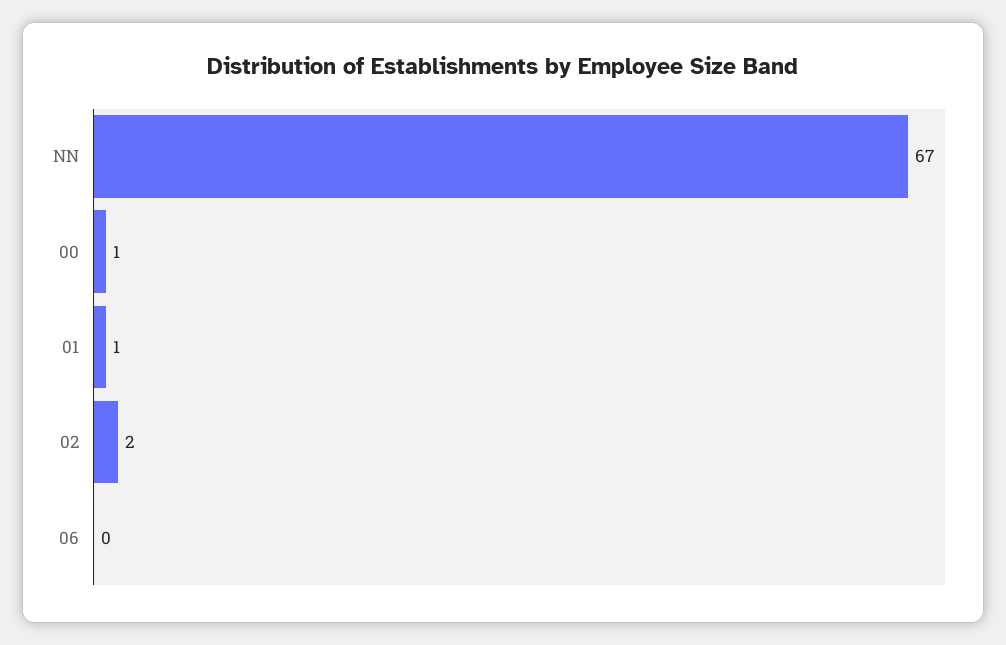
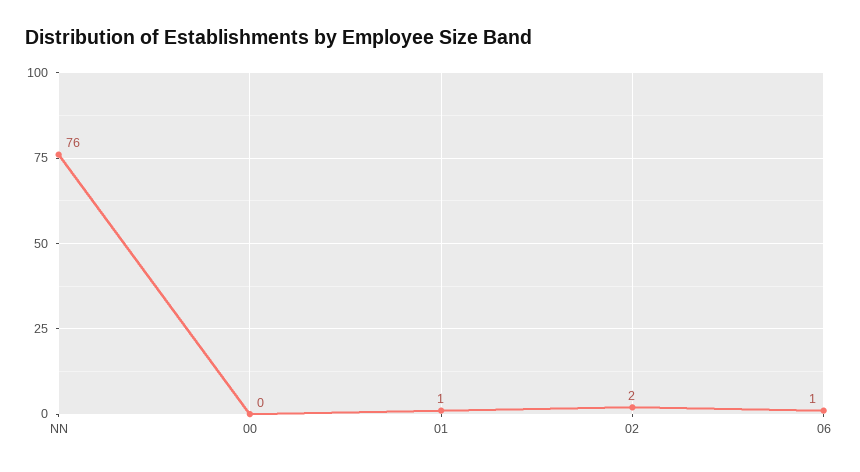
  {
-   "NN": 67,
+   "NN": 76,
-   "00": 1,
+   "00": 0,
    "01": 1,
    "02": 2,
-   "06": 0
+   "06": 1
  }

